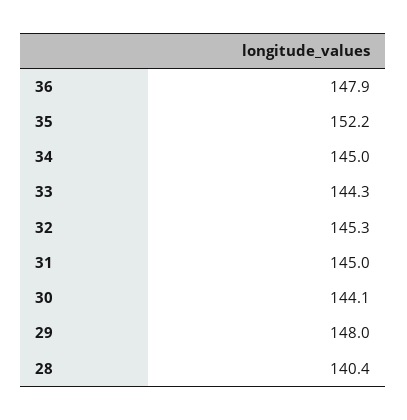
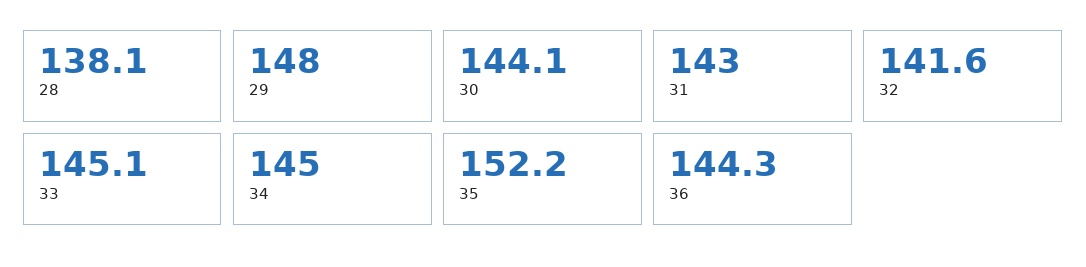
  {
-   "36": 147.9,
+   "36": 144.3,
    "35": 152.2,
    "34": 145,
-   "33": 144.3,
+   "33": 145.1,
-   "32": 145.3,
+   "32": 141.6,
-   "31": 145,
+   "31": 143,
    "30": 144.1,
    "29": 148,
-   "28": 140.4
+   "28": 138.1
  }

